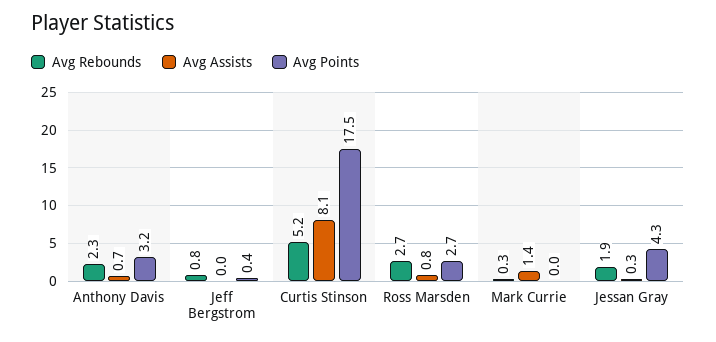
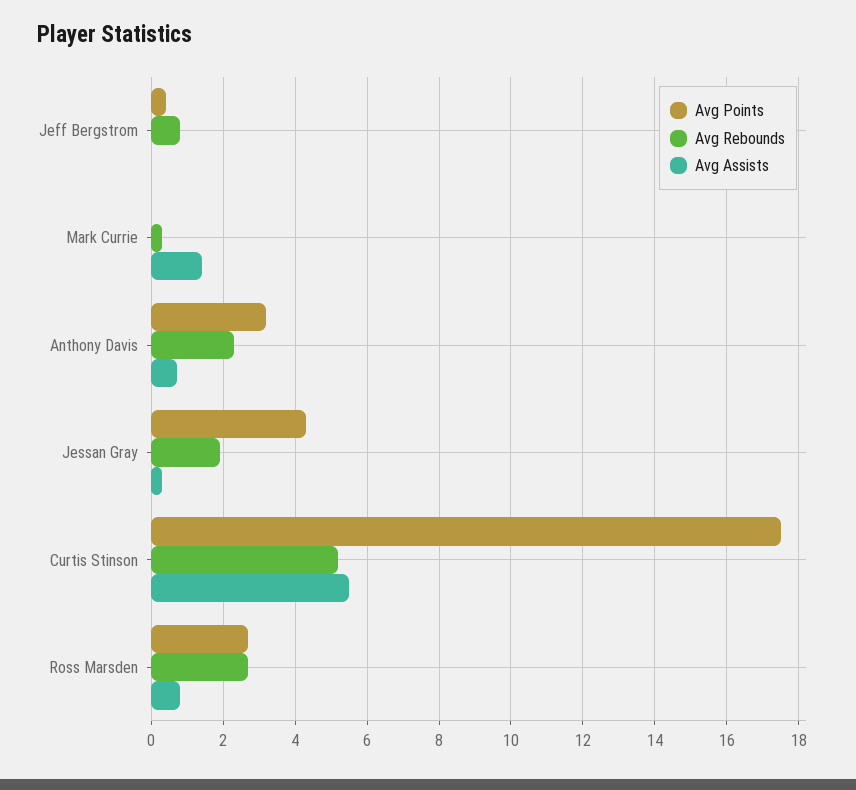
  {
    "Avg Rebounds": {
      "Anthony Davis": 2.3,
      "Jeff Bergstrom": 0.8,
      "Curtis Stinson": 5.2,
      "Ross Marsden": 2.7,
      "Mark Currie": 0.3,
      "Jessan Gray": 1.9
    },
    "Avg Assists": {
      "Anthony Davis": 0.7,
      "Jeff Bergstrom": 0,
-     "Curtis Stinson": 8.1,
+     "Curtis Stinson": 5.5,
      "Ross Marsden": 0.8,
      "Mark Currie": 1.4,
      "Jessan Gray": 0.3
    },
    "Avg Points": {
      "Anthony Davis": 3.2,
      "Jeff Bergstrom": 0.4,
      "Curtis Stinson": 17.5,
      "Ross Marsden": 2.7,
      "Mark Currie": 0,
      "Jessan Gray": 4.3
    }
  }

